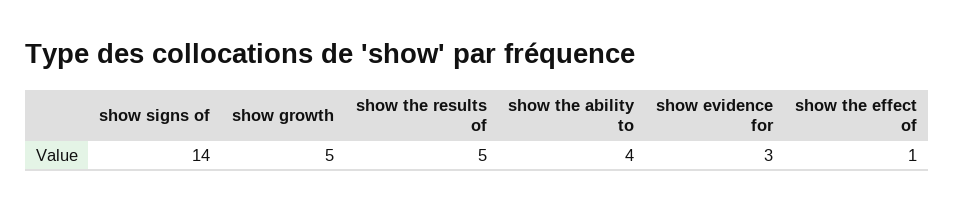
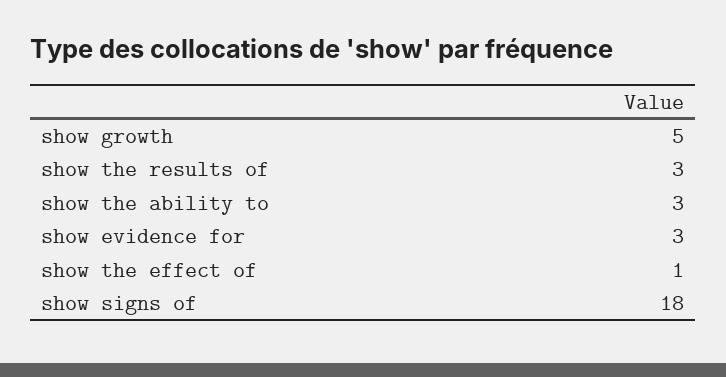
  {
-   "show signs of": 14,
+   "show signs of": 18,
    "show growth": 5,
-   "show the results of": 5,
+   "show the results of": 3,
-   "show the ability to": 4,
+   "show the ability to": 3,
    "show evidence for": 3,
    "show the effect of": 1
  }

